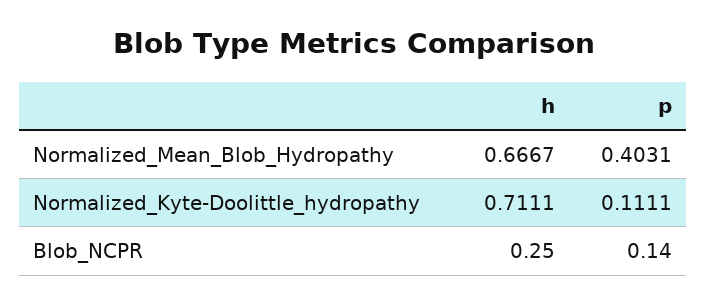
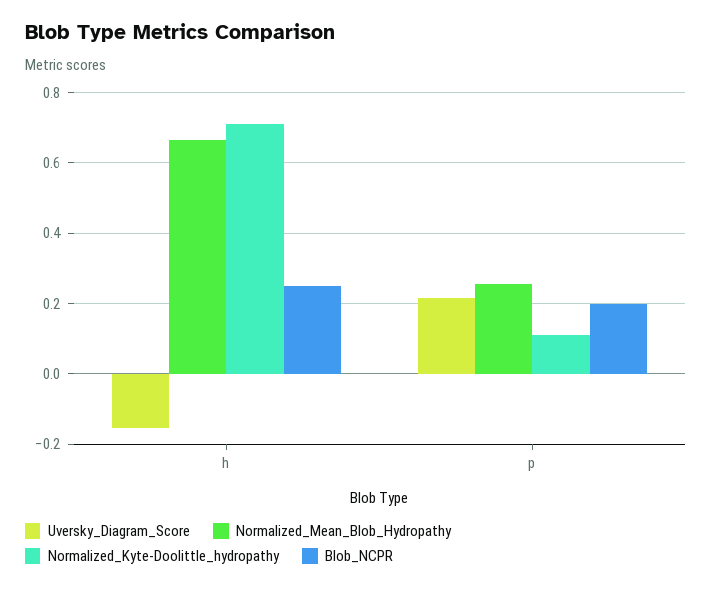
  {
    "Normalized_Mean_Blob_Hydropathy": {
      "h": 0.6667,
-     "p": 0.4031
+     "p": 0.26
    },
    "Normalized_Kyte-Doolittle_hydropathy": {
      "h": 0.7111,
      "p": 0.1111
    },
    "Blob_NCPR": {
      "h": 0.25,
-     "p": 0.14
+     "p": 0.2
-   }
+   },
+   "Uversky_Diagram_Score": {
+     "h": -0.16,
+     "p": 0.22
+   }
  }

